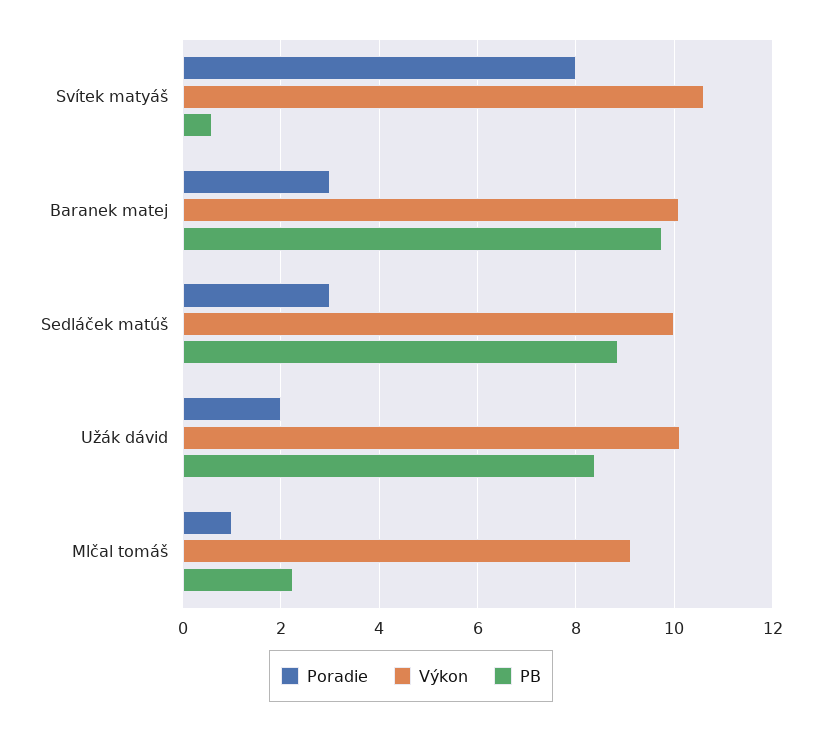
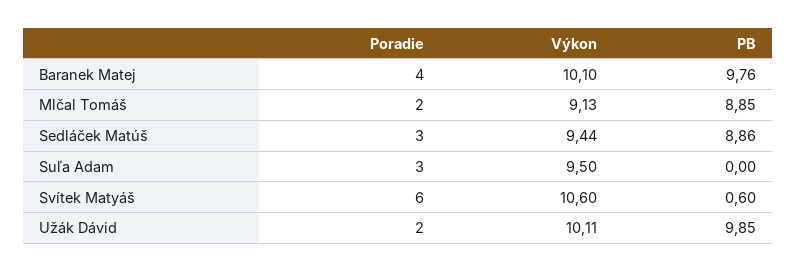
  {
    "Poradie": {
-     "Svítek matyáš": 8,
+     "Svítek matyáš": 6,
-     "Baranek matej": 3,
+     "Baranek matej": 4,
      "Sedláček matúš": 3,
      "Užák dávid": 2,
-     "Mlčal tomáš": 1
+     "Mlčal tomáš": 2,
+     "Suľa Adam": 3
    },
    "Výkon": {
      "Svítek matyáš": 10.6,
      "Baranek matej": 10.1,
-     "Sedláček matúš": 10,
+     "Sedláček matúš": 9.44,
      "Užák dávid": 10.11,
-     "Mlčal tomáš": 9.13
+     "Mlčal tomáš": 9.13,
+     "Suľa Adam": 9.5
    },
    "PB": {
      "Svítek matyáš": 0.6,
      "Baranek matej": 9.76,
      "Sedláček matúš": 8.86,
-     "Užák dávid": 8.4,
+     "Užák dávid": 9.85,
-     "Mlčal tomáš": 2.2
+     "Mlčal tomáš": 8.85,
+     "Suľa Adam": 0
    }
  }

